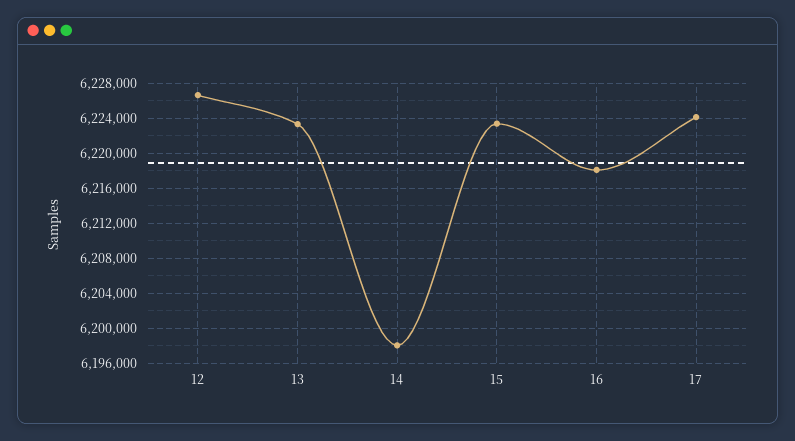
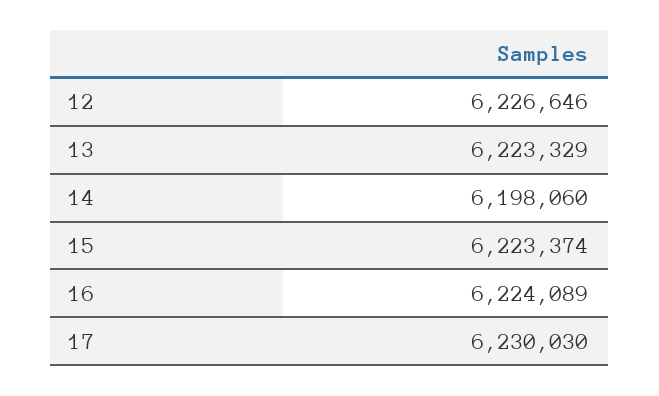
  {
    "12": 6226646,
    "13": 6223329,
    "14": 6198060,
    "15": 6223374,
-   "16": 6218000,
+   "16": 6224089,
-   "17": 6224000
+   "17": 6230030
  }

